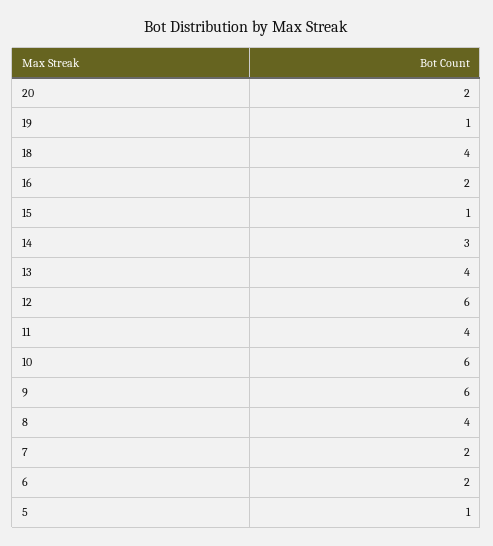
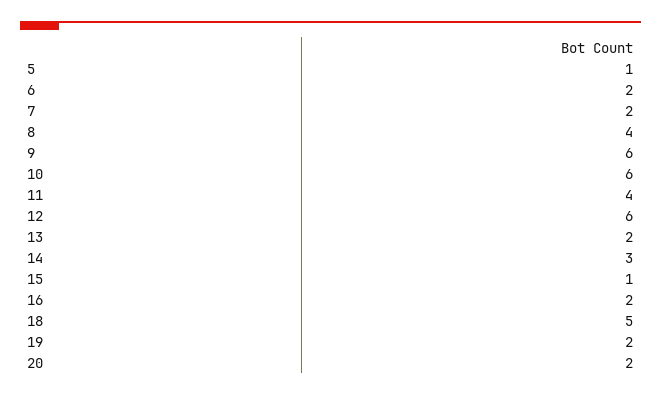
  {
    "20": 2,
-   "19": 1,
+   "19": 2,
-   "18": 4,
+   "18": 5,
    "16": 2,
    "15": 1,
    "14": 3,
-   "13": 4,
+   "13": 2,
    "12": 6,
    "11": 4,
    "10": 6,
    "9": 6,
    "8": 4,
    "7": 2,
    "6": 2,
    "5": 1
  }

